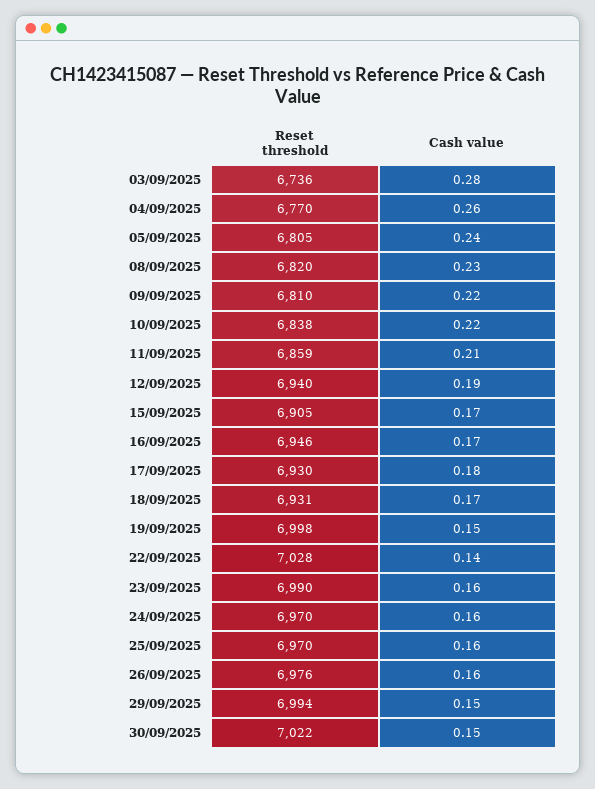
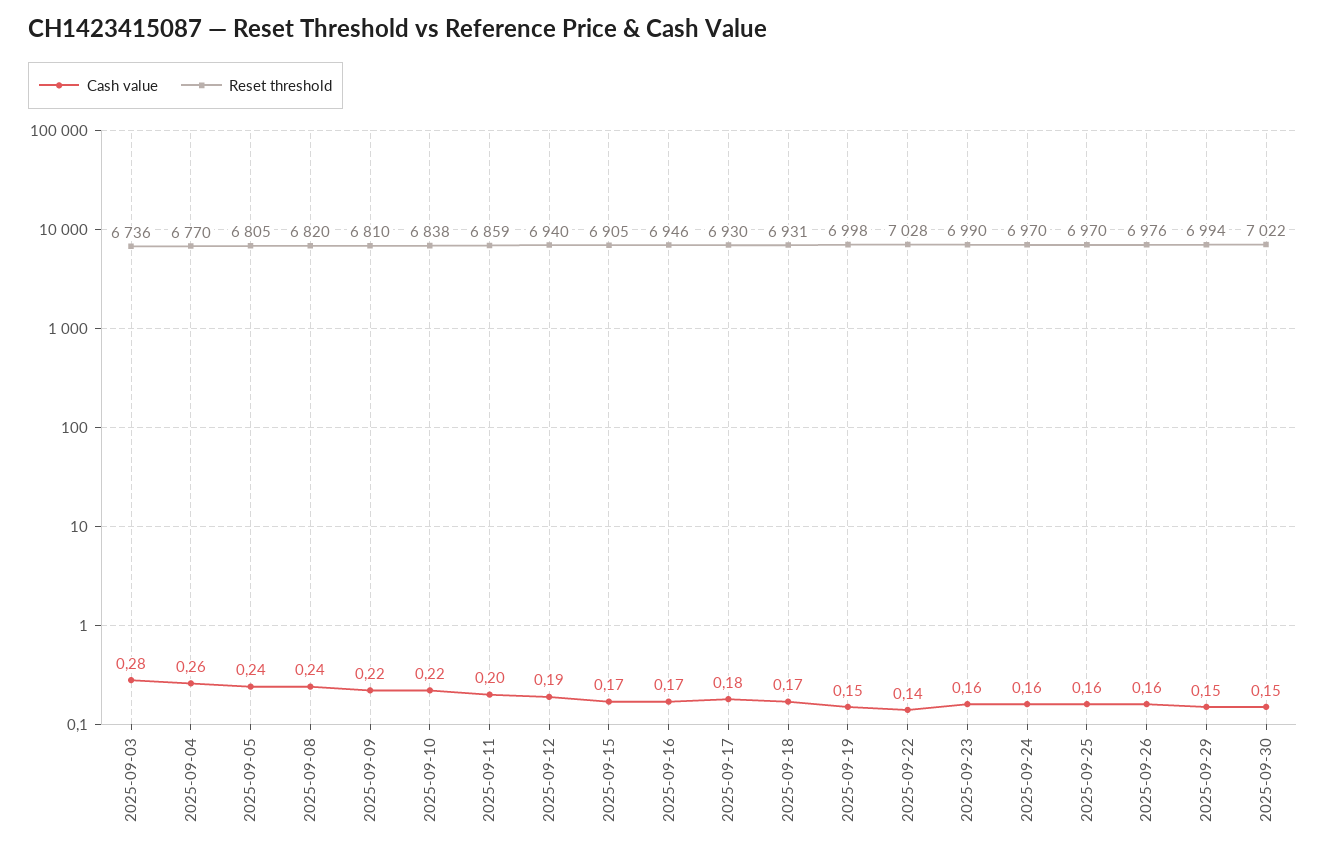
  {
    "Reset threshold": {
      "03/09/2025": 6736,
      "04/09/2025": 6770,
      "05/09/2025": 6805,
      "08/09/2025": 6820,
      "09/09/2025": 6810,
      "10/09/2025": 6838,
      "11/09/2025": 6859,
      "12/09/2025": 6940,
      "15/09/2025": 6905,
      "16/09/2025": 6946,
      "17/09/2025": 6930,
      "18/09/2025": 6931,
      "19/09/2025": 6998,
      "22/09/2025": 7028,
      "23/09/2025": 6990,
      "24/09/2025": 6970,
      "25/09/2025": 6970,
      "26/09/2025": 6976,
      "29/09/2025": 6994,
      "30/09/2025": 7022
    },
    "Cash value": {
      "03/09/2025": 0.28,
      "04/09/2025": 0.26,
      "05/09/2025": 0.24,
-     "08/09/2025": 0.23,
+     "08/09/2025": 0.24,
      "09/09/2025": 0.22,
      "10/09/2025": 0.22,
-     "11/09/2025": 0.21,
+     "11/09/2025": 0.2,
      "12/09/2025": 0.19,
      "15/09/2025": 0.17,
      "16/09/2025": 0.17,
      "17/09/2025": 0.18,
      "18/09/2025": 0.17,
      "19/09/2025": 0.15,
      "22/09/2025": 0.14,
      "23/09/2025": 0.16,
      "24/09/2025": 0.16,
      "25/09/2025": 0.16,
      "26/09/2025": 0.16,
      "29/09/2025": 0.15,
      "30/09/2025": 0.15
    }
  }

